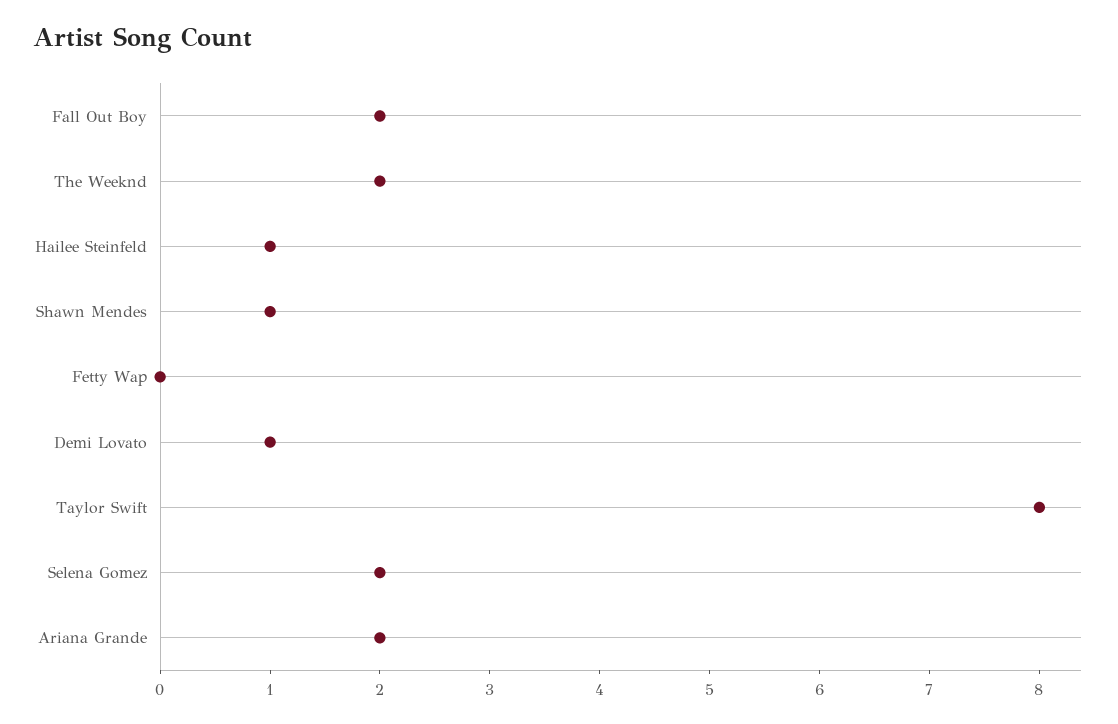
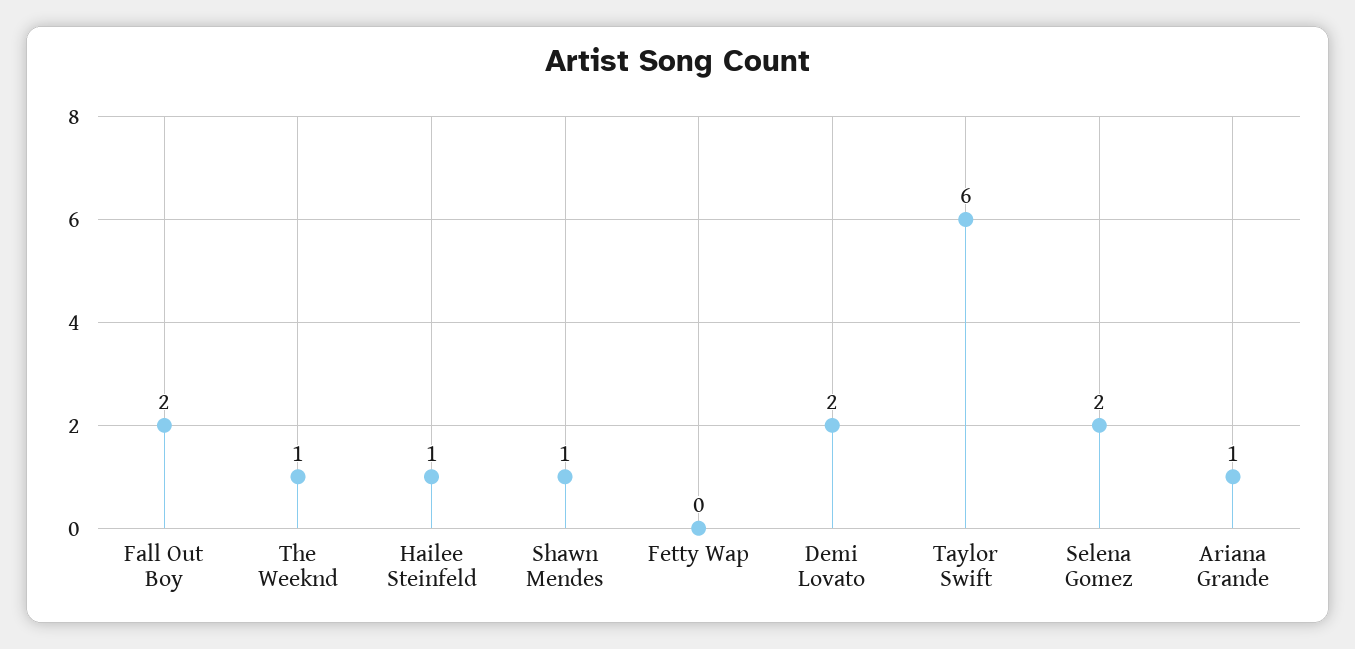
  {
    "Fall Out Boy": 2,
-   "The Weeknd": 2,
+   "The Weeknd": 1,
    "Hailee Steinfeld": 1,
    "Shawn Mendes": 1,
    "Fetty Wap": 0,
-   "Demi Lovato": 1,
+   "Demi Lovato": 2,
-   "Taylor Swift": 8,
+   "Taylor Swift": 6,
    "Selena Gomez": 2,
-   "Ariana Grande": 2
+   "Ariana Grande": 1
  }

